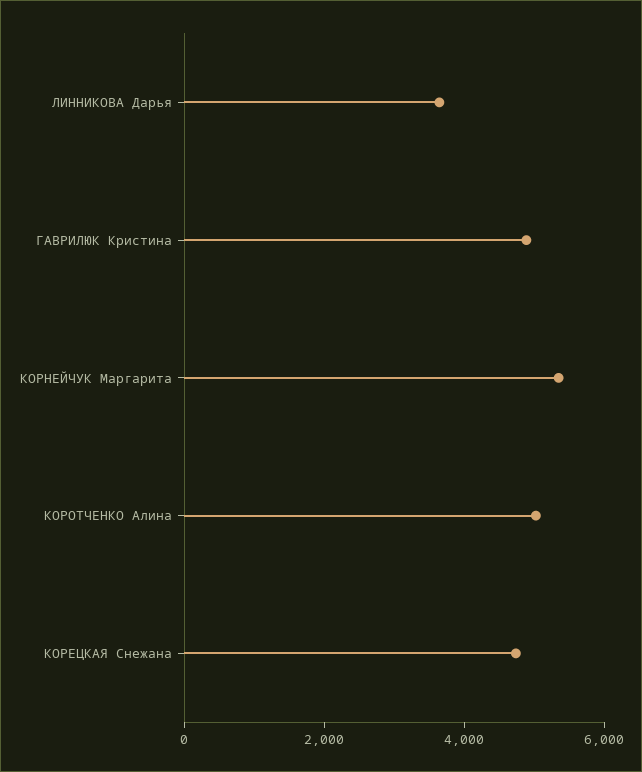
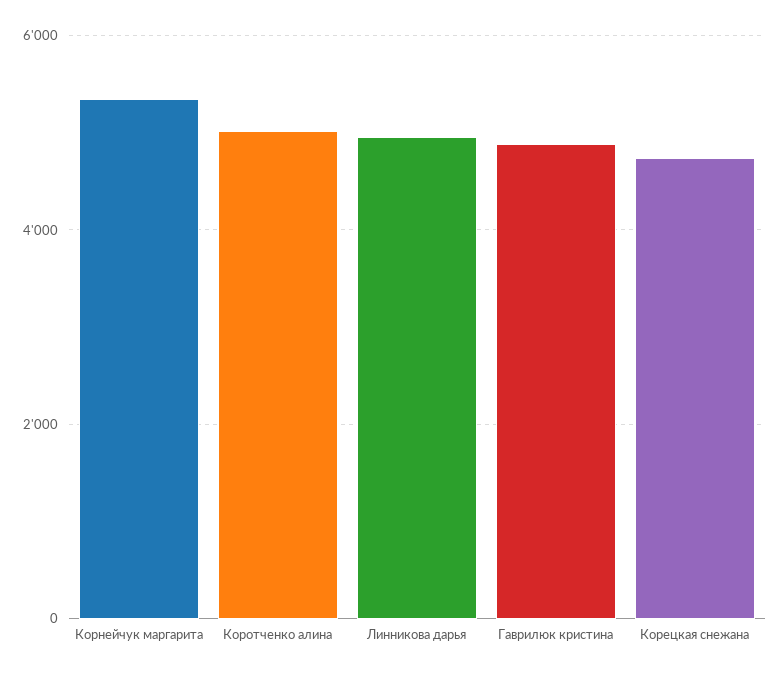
  {
-   "ЛИННИКОВА Дарья": 3500,
+   "ЛИННИКОВА Дарья": 5000,
    "ГАВРИЛЮК Кристина": 4800,
    "КОРНЕЙЧУК Маргарита": 5400,
    "КОРОТЧЕНКО Алина": 5000,
    "КОРЕЦКАЯ Снежана": 4800
  }

